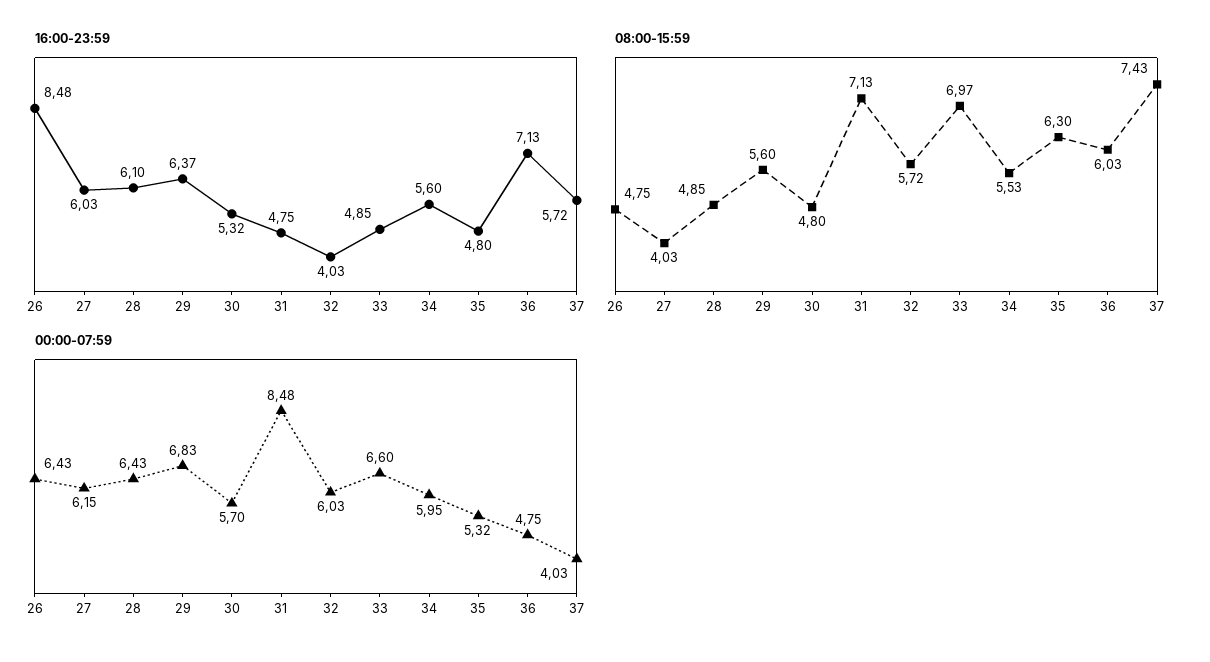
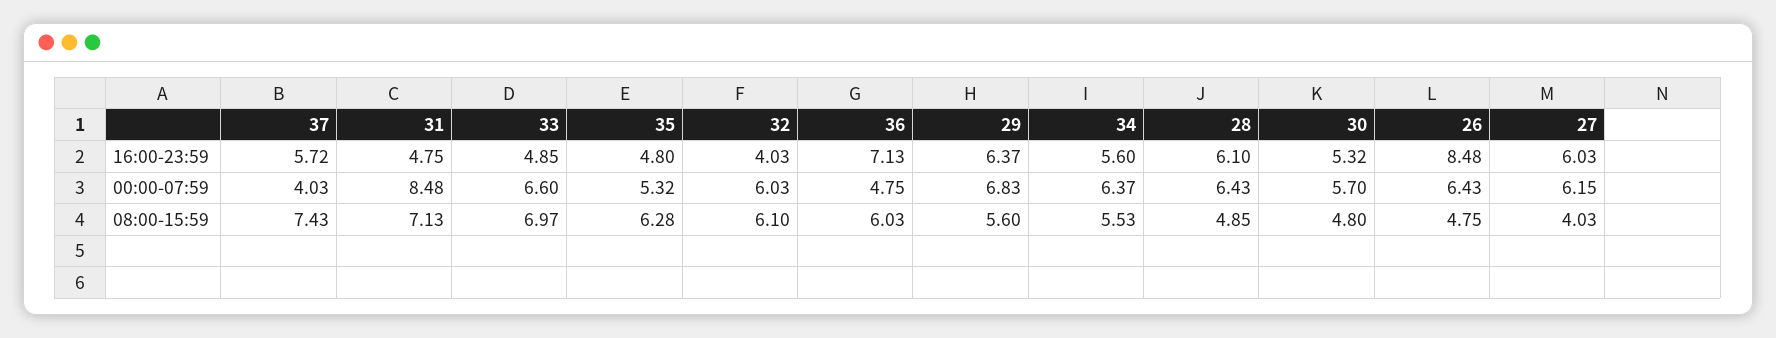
  {
    "16:00-23:59": {
      "26": 8.48,
      "27": 6.03,
      "28": 6.1,
      "29": 6.37,
      "30": 5.32,
      "31": 4.75,
      "32": 4.03,
      "33": 4.85,
      "34": 5.6,
      "35": 4.8,
      "36": 7.13,
      "37": 5.72
    },
    "08:00-15:59": {
      "26": 4.75,
      "27": 4.03,
      "28": 4.85,
      "29": 5.6,
      "30": 4.8,
      "31": 7.13,
-     "32": 5.72,
+     "32": 6.1,
      "33": 6.97,
      "34": 5.53,
-     "35": 6.3,
+     "35": 6.28,
      "36": 6.03,
      "37": 7.43
    },
    "00:00-07:59": {
      "26": 6.43,
      "27": 6.15,
      "28": 6.43,
      "29": 6.83,
      "30": 5.7,
      "31": 8.48,
      "32": 6.03,
      "33": 6.6,
-     "34": 5.95,
+     "34": 6.37,
      "35": 5.32,
      "36": 4.75,
      "37": 4.03
    }
  }

